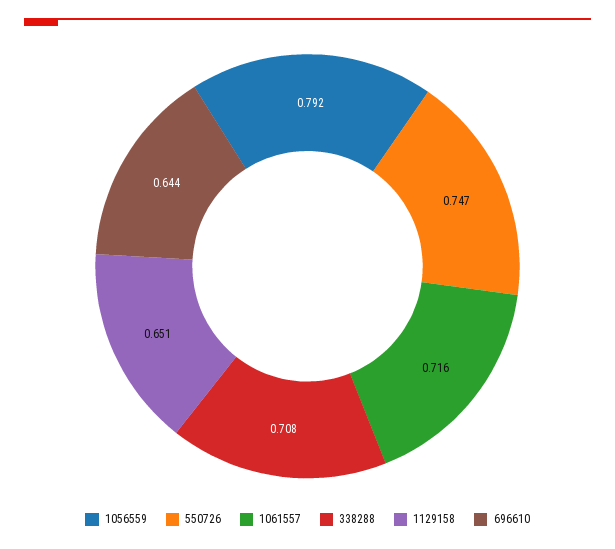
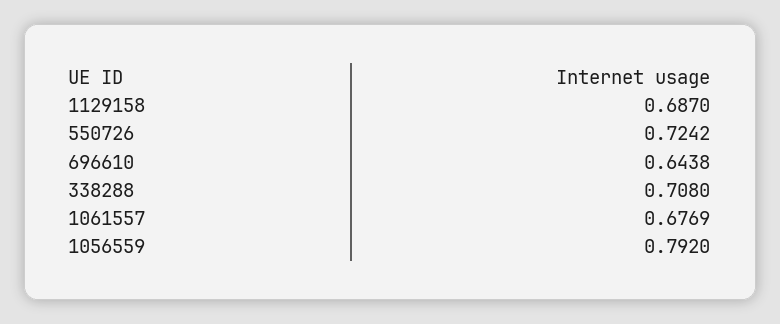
  {
    "1056559": 0.792,
-   "550726": 0.747,
+   "550726": 0.7242,
-   "1061557": 0.716,
+   "1061557": 0.6769,
    "338288": 0.708,
-   "1129158": 0.651,
+   "1129158": 0.687,
    "696610": 0.6438
  }

